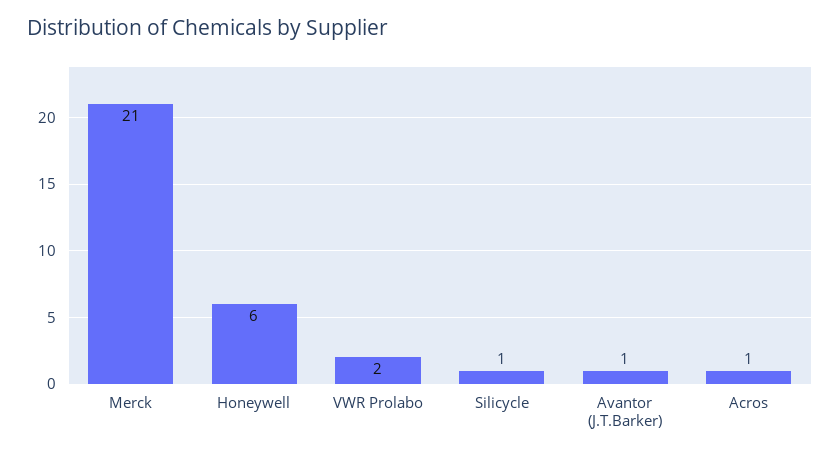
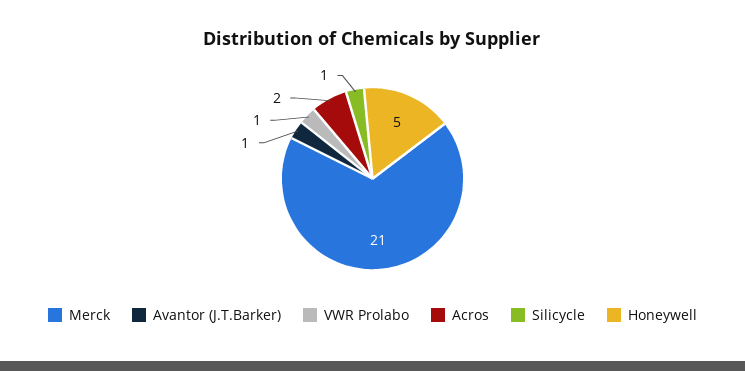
  {
    "Merck": 21,
-   "Honeywell": 6,
+   "Honeywell": 5,
-   "VWR Prolabo": 2,
+   "VWR Prolabo": 1,
    "Silicycle": 1,
    "Avantor (J.T.Barker)": 1,
-   "Acros": 1
+   "Acros": 2
  }

